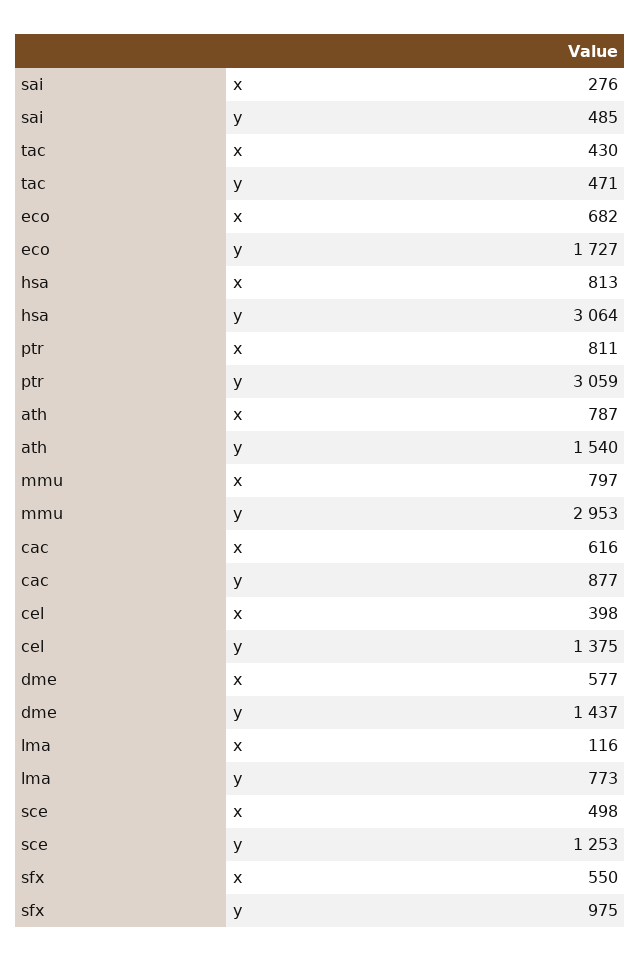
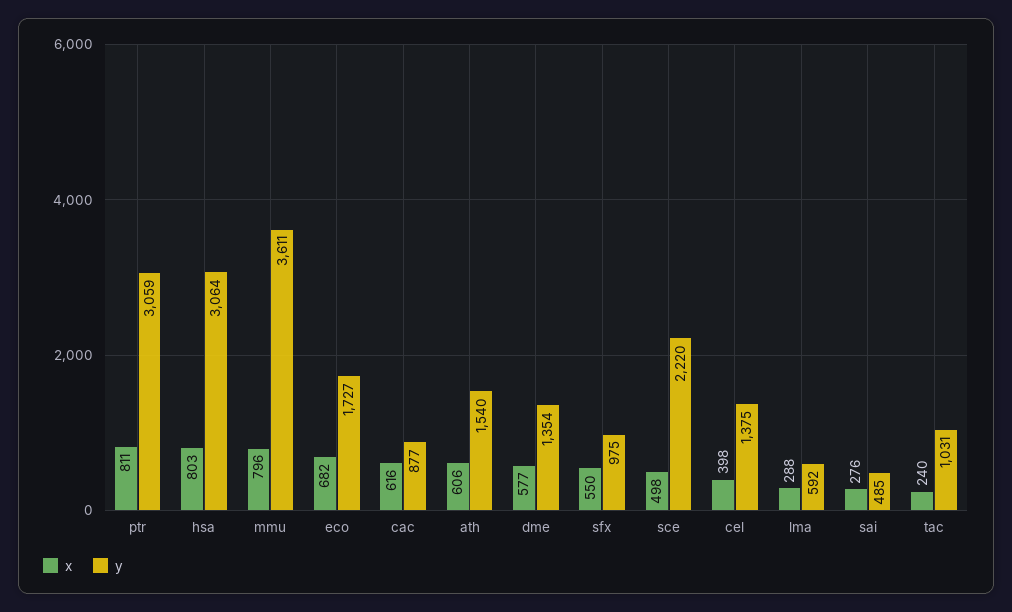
  {
    "x": {
      "sai": 276,
-     "tac": 430,
+     "tac": 240,
      "eco": 682,
-     "hsa": 813,
+     "hsa": 803,
      "ptr": 811,
-     "ath": 787,
+     "ath": 606,
-     "mmu": 797,
+     "mmu": 796,
      "cac": 616,
      "cel": 398,
      "dme": 577,
-     "lma": 116,
+     "lma": 288,
      "sce": 498,
      "sfx": 550
    },
    "y": {
      "sai": 485,
-     "tac": 471,
+     "tac": 1031,
      "eco": 1727,
      "hsa": 3064,
      "ptr": 3059,
      "ath": 1540,
-     "mmu": 2953,
+     "mmu": 3611,
      "cac": 877,
      "cel": 1375,
-     "dme": 1437,
+     "dme": 1354,
-     "lma": 773,
+     "lma": 592,
-     "sce": 1253,
+     "sce": 2220,
      "sfx": 975
    }
  }

